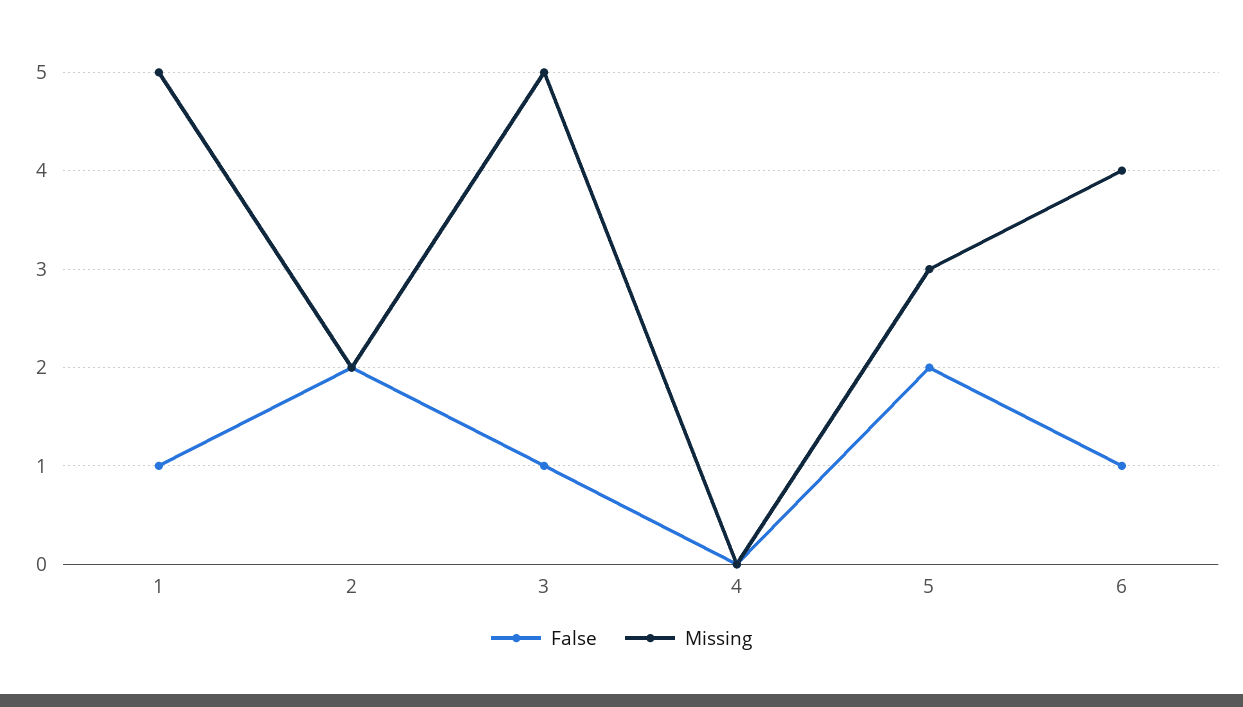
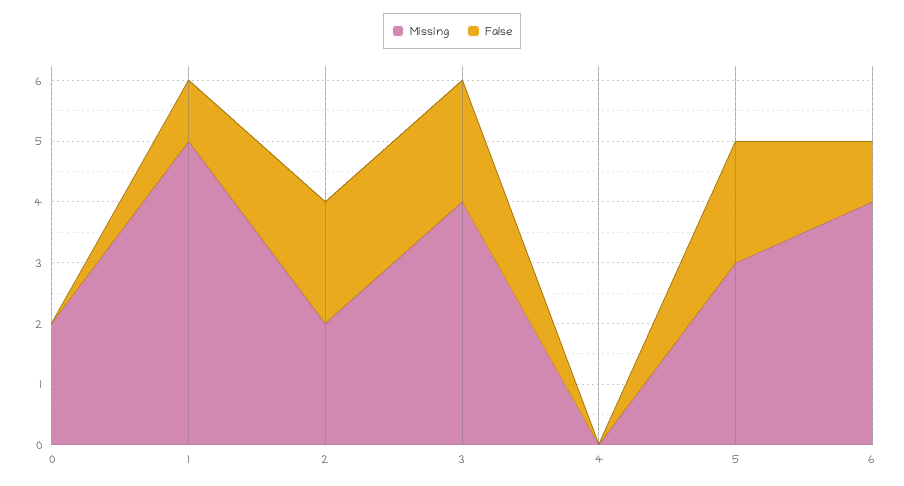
  {
    "False": {
      "1": 1,
      "2": 2,
-     "3": 1,
+     "3": 2,
      "4": 0,
      "5": 2,
-     "6": 1
+     "6": 1,
+     "0": 0
    },
    "Missing": {
      "1": 5,
      "2": 2,
-     "3": 5,
+     "3": 4,
      "4": 0,
      "5": 3,
-     "6": 4
+     "6": 4,
+     "0": 2
    }
  }

